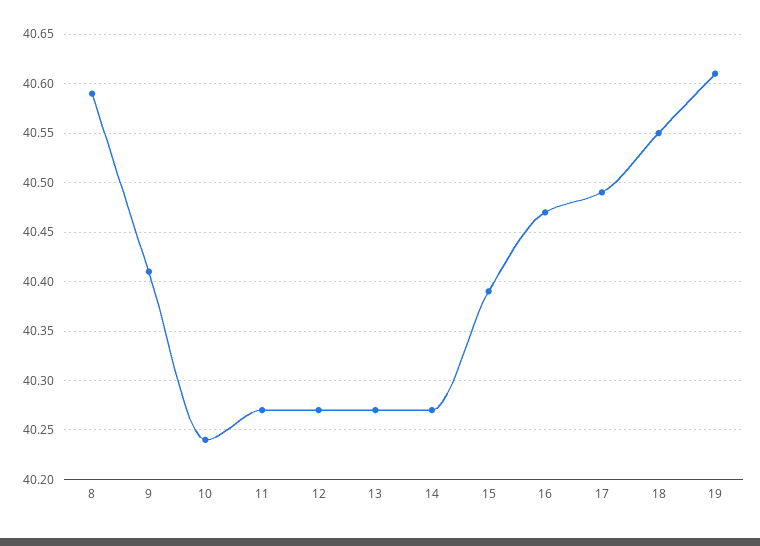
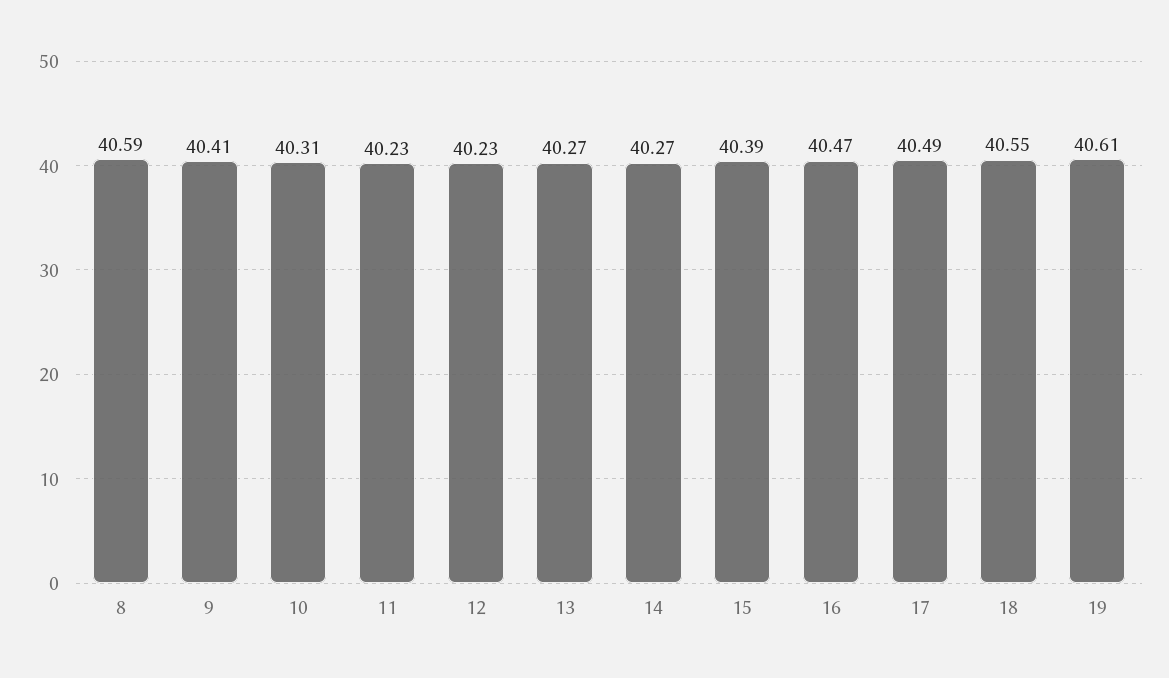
  {
    "8": 40.59,
    "9": 40.41,
-   "10": 40.24,
+   "10": 40.31,
-   "11": 40.27,
+   "11": 40.23,
-   "12": 40.27,
+   "12": 40.23,
    "13": 40.27,
    "14": 40.27,
    "15": 40.39,
    "16": 40.47,
    "17": 40.49,
    "18": 40.55,
    "19": 40.61
  }

